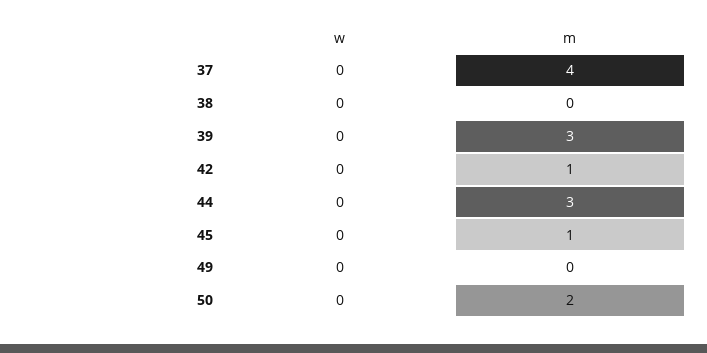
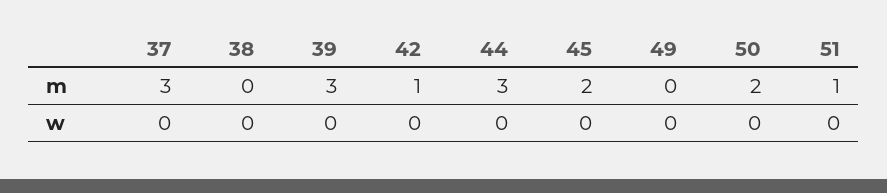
  {
    "w": {
      "37": 0,
      "38": 0,
      "39": 0,
      "42": 0,
      "44": 0,
      "45": 0,
      "49": 0,
-     "50": 0
+     "50": 0,
+     "51": 0
    },
    "m": {
-     "37": 4,
+     "37": 3,
      "38": 0,
      "39": 3,
      "42": 1,
      "44": 3,
-     "45": 1,
+     "45": 2,
      "49": 0,
-     "50": 2
+     "50": 2,
+     "51": 1
    }
  }

